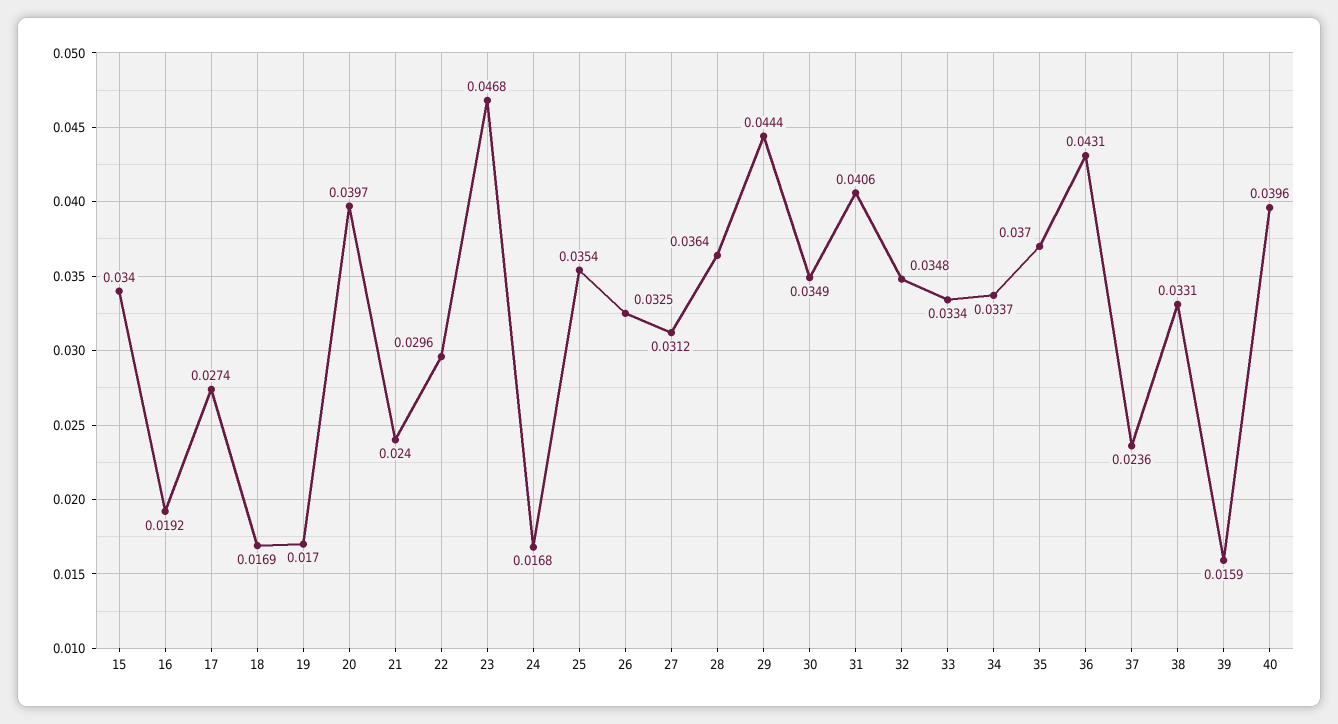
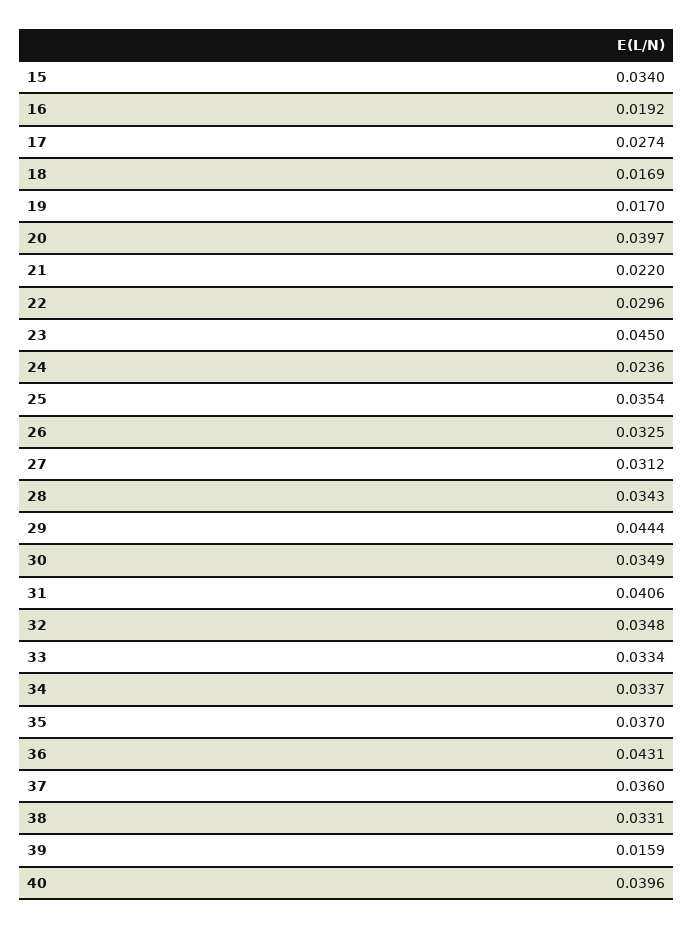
  {
    "15": 0.034,
    "16": 0.0192,
    "17": 0.0274,
    "18": 0.0169,
    "19": 0.017,
    "20": 0.0397,
-   "21": 0.024,
+   "21": 0.022,
    "22": 0.0296,
-   "23": 0.0468,
+   "23": 0.045,
-   "24": 0.0168,
+   "24": 0.0236,
    "25": 0.0354,
    "26": 0.0325,
    "27": 0.0312,
-   "28": 0.0364,
+   "28": 0.0343,
    "29": 0.0444,
    "30": 0.0349,
    "31": 0.0406,
    "32": 0.0348,
    "33": 0.0334,
    "34": 0.0337,
    "35": 0.037,
    "36": 0.0431,
-   "37": 0.0236,
+   "37": 0.036,
    "38": 0.0331,
    "39": 0.0159,
    "40": 0.0396
  }

